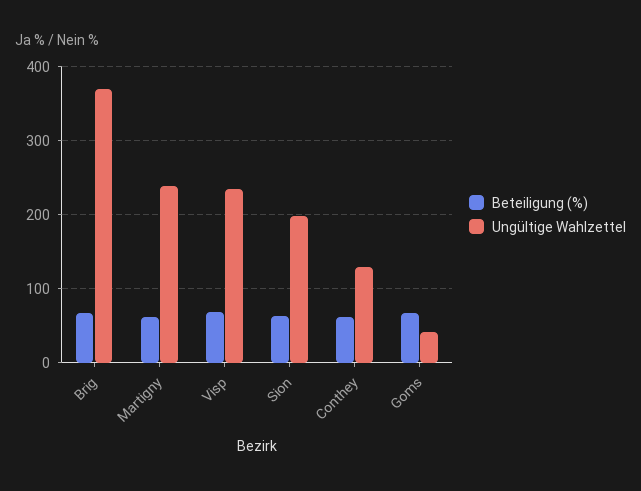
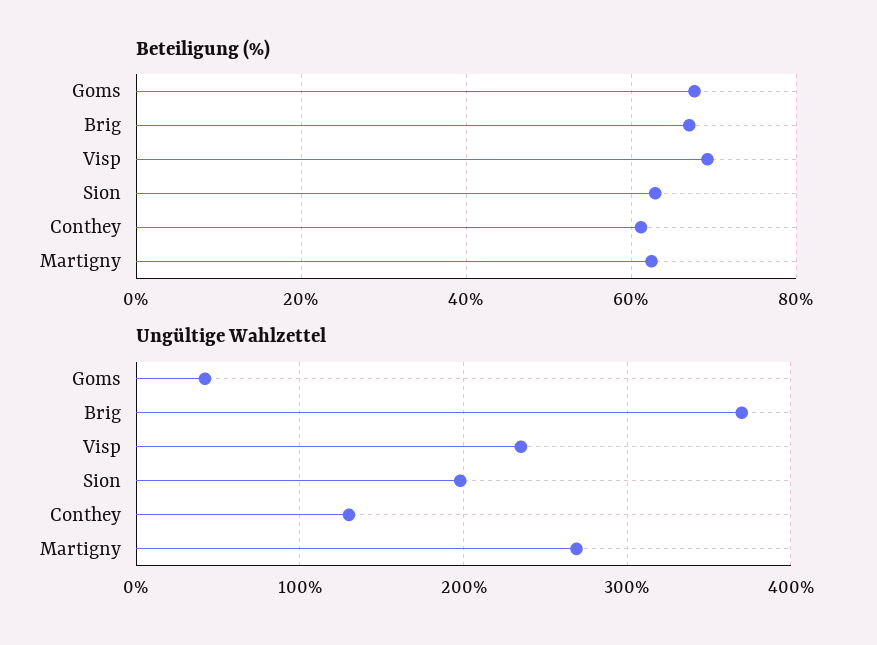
  {
    "Beteiligung (%)": {
      "Brig": 68,
      "Martigny": 62,
      "Visp": 70,
      "Sion": 62,
      "Conthey": 62,
      "Goms": 68
    },
    "Ungültige Wahlzettel": {
      "Brig": 370,
-     "Martigny": 240,
+     "Martigny": 270,
      "Visp": 240,
      "Sion": 200,
      "Conthey": 130,
      "Goms": 40
    }
  }

